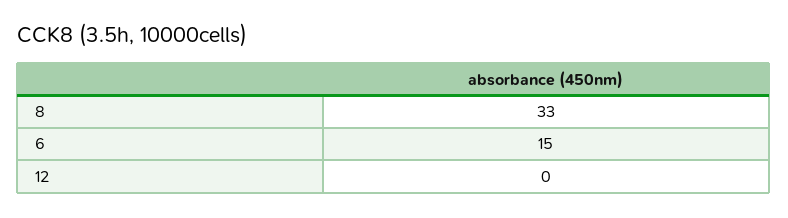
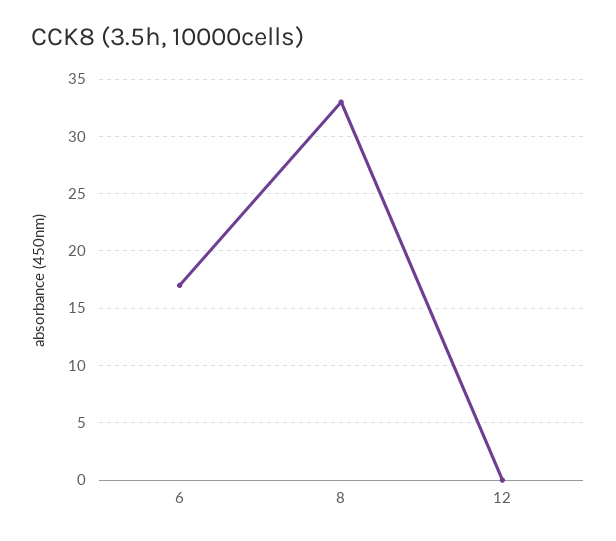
  {
    "8": 33,
-   "6": 15,
+   "6": 17,
    "12": 0
  }

